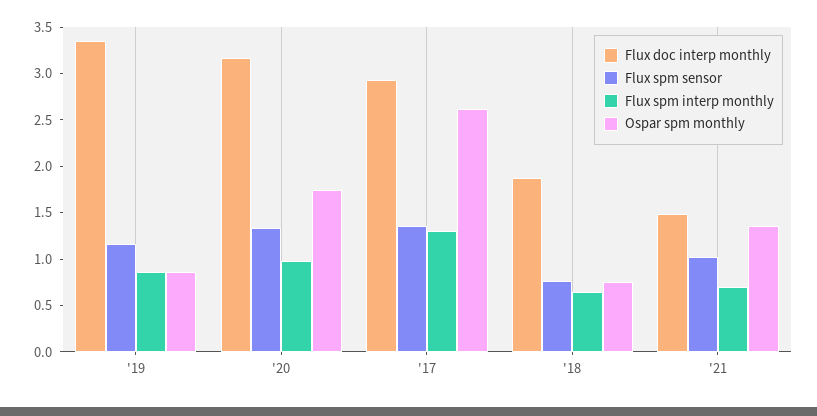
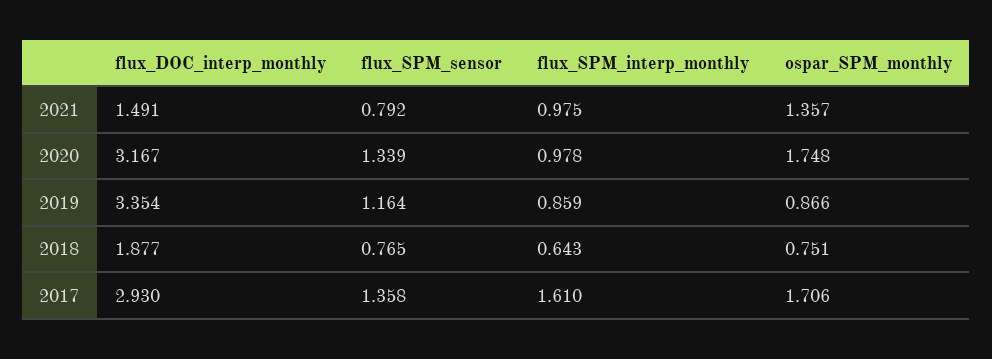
  {
    "Flux doc interp monthly": {
      "'19": 3.354,
      "'20": 3.167,
      "'17": 2.93,
      "'18": 1.877,
      "'21": 1.491
    },
    "Flux spm sensor": {
      "'19": 1.164,
      "'20": 1.339,
      "'17": 1.358,
      "'18": 0.765,
-     "'21": 1
+     "'21": 0.792
    },
    "Flux spm interp monthly": {
      "'19": 0.859,
      "'20": 0.978,
-     "'17": 1.3,
+     "'17": 1.61,
      "'18": 0.643,
-     "'21": 0.7
+     "'21": 0.975
    },
    "Ospar spm monthly": {
      "'19": 0.866,
      "'20": 1.748,
-     "'17": 2.6,
+     "'17": 1.706,
      "'18": 0.751,
      "'21": 1.357
    }
  }

